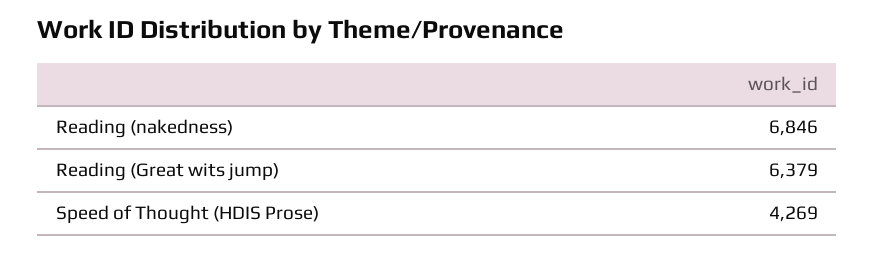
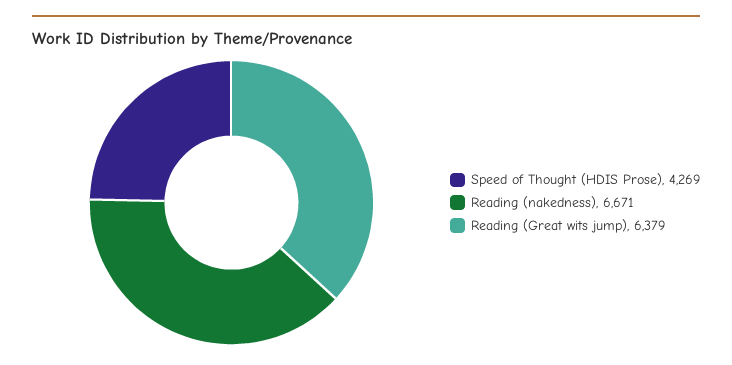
  {
-   "Reading (nakedness)": 6846,
+   "Reading (nakedness)": 6671,
    "Reading (Great wits jump)": 6379,
    "Speed of Thought (HDIS Prose)": 4269
  }

